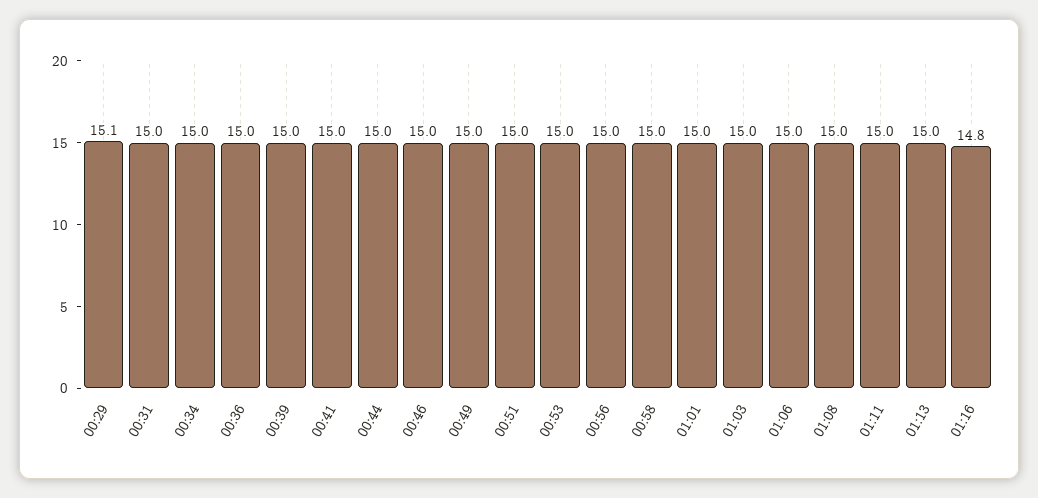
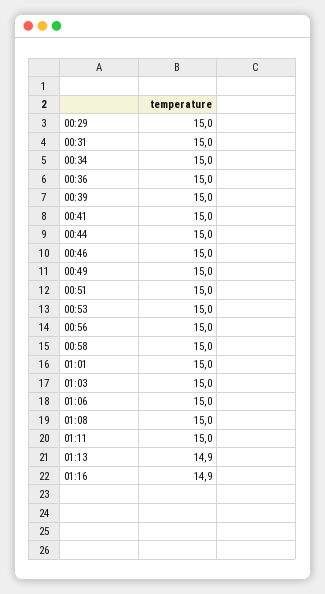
  {
-   "00:29": 15.1,
+   "00:29": 15,
    "00:31": 15,
    "00:34": 15,
    "00:36": 15,
    "00:39": 15,
    "00:41": 15,
    "00:44": 15,
    "00:46": 15,
    "00:49": 15,
    "00:51": 15,
    "00:53": 15,
    "00:56": 15,
    "00:58": 15,
    "01:01": 15,
    "01:03": 15,
    "01:06": 15,
    "01:08": 15,
    "01:11": 15,
-   "01:13": 15,
+   "01:13": 14.9,
-   "01:16": 14.8
+   "01:16": 14.9
  }

